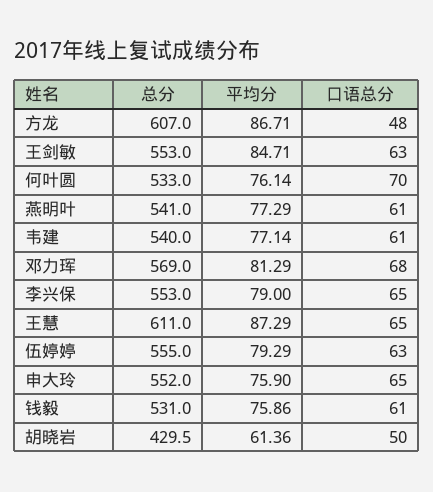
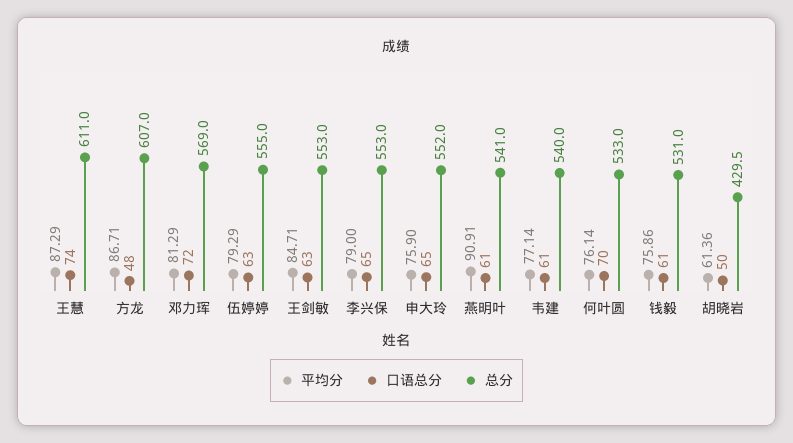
  {
    "总分": {
      "方龙": 607,
      "王剑敏": 553,
      "何叶圆": 533,
      "燕明叶": 541,
      "韦建": 540,
      "邓力珲": 569,
      "李兴保": 553,
      "王慧": 611,
      "伍婷婷": 555,
      "申大玲": 552,
      "钱毅": 531,
      "胡晓岩": 429.5
    },
    "平均分": {
      "方龙": 86.71,
      "王剑敏": 84.71,
      "何叶圆": 76.14,
-     "燕明叶": 77.29,
+     "燕明叶": 90.91,
      "韦建": 77.14,
      "邓力珲": 81.29,
      "李兴保": 79,
      "王慧": 87.29,
      "伍婷婷": 79.29,
      "申大玲": 75.9,
      "钱毅": 75.86,
      "胡晓岩": 61.36
    },
    "口语总分": {
      "方龙": 48,
      "王剑敏": 63,
      "何叶圆": 70,
      "燕明叶": 61,
      "韦建": 61,
-     "邓力珲": 68,
+     "邓力珲": 72,
      "李兴保": 65,
-     "王慧": 65,
+     "王慧": 74,
      "伍婷婷": 63,
      "申大玲": 65,
      "钱毅": 61,
      "胡晓岩": 50
    }
  }

